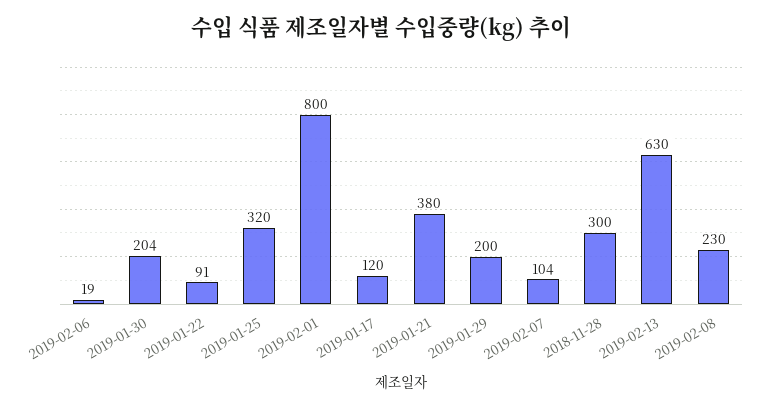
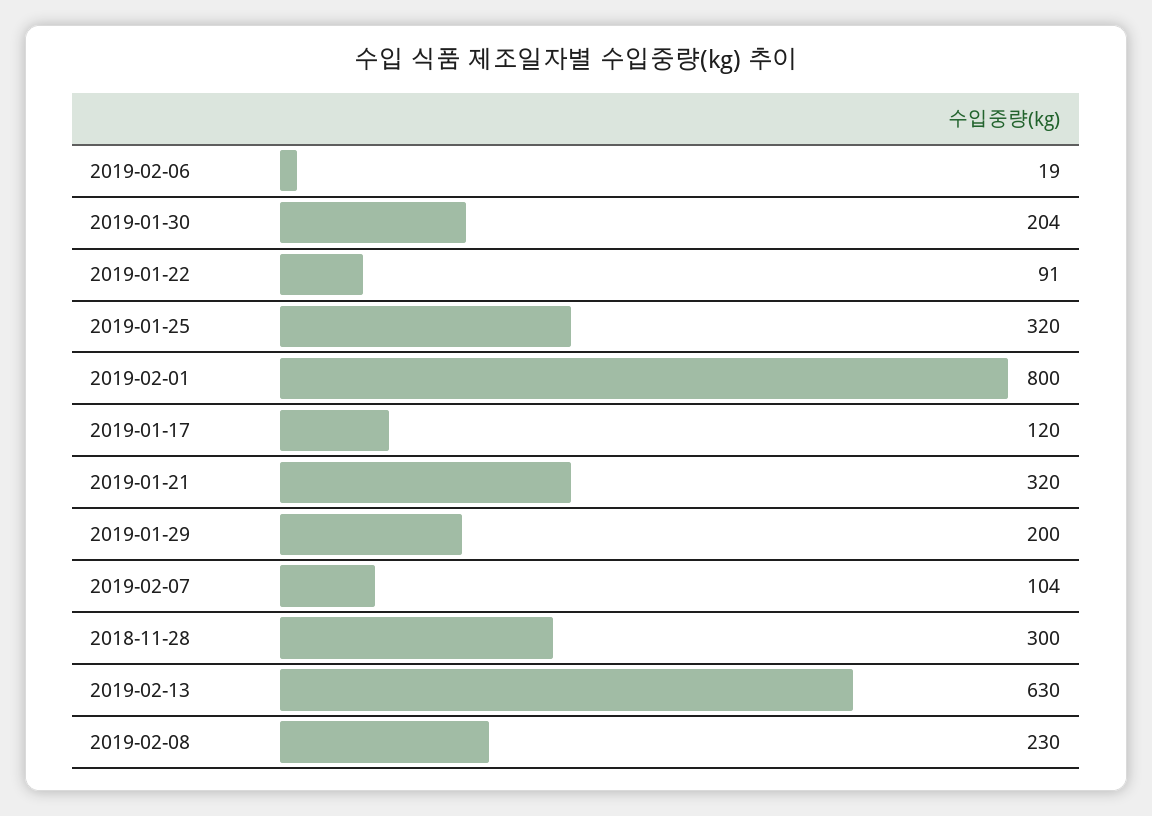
  {
    "2019-02-06": 19,
    "2019-01-30": 204,
    "2019-01-22": 91,
    "2019-01-25": 320,
    "2019-02-01": 800,
    "2019-01-17": 120,
-   "2019-01-21": 380,
+   "2019-01-21": 320,
    "2019-01-29": 200,
    "2019-02-07": 104,
    "2018-11-28": 300,
    "2019-02-13": 630,
    "2019-02-08": 230
  }

